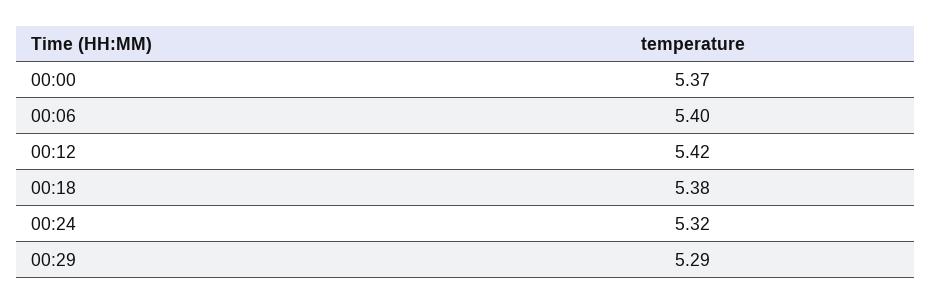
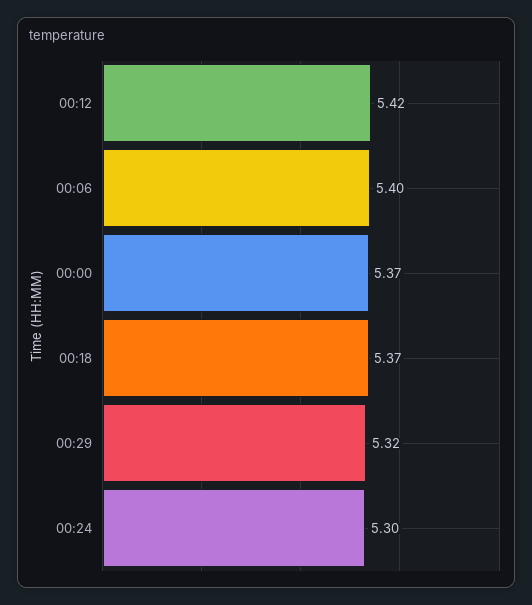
  {
    "00:00": 5.37,
    "00:06": 5.4,
    "00:12": 5.42,
-   "00:18": 5.38,
+   "00:18": 5.37,
-   "00:24": 5.32,
+   "00:24": 5.3,
-   "00:29": 5.29
+   "00:29": 5.32
  }

